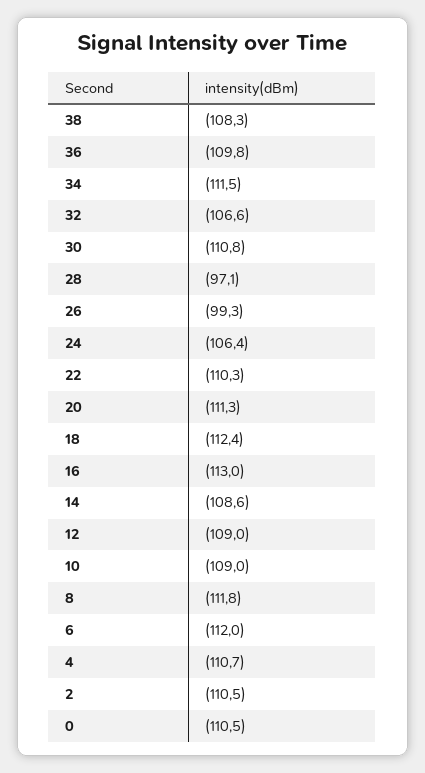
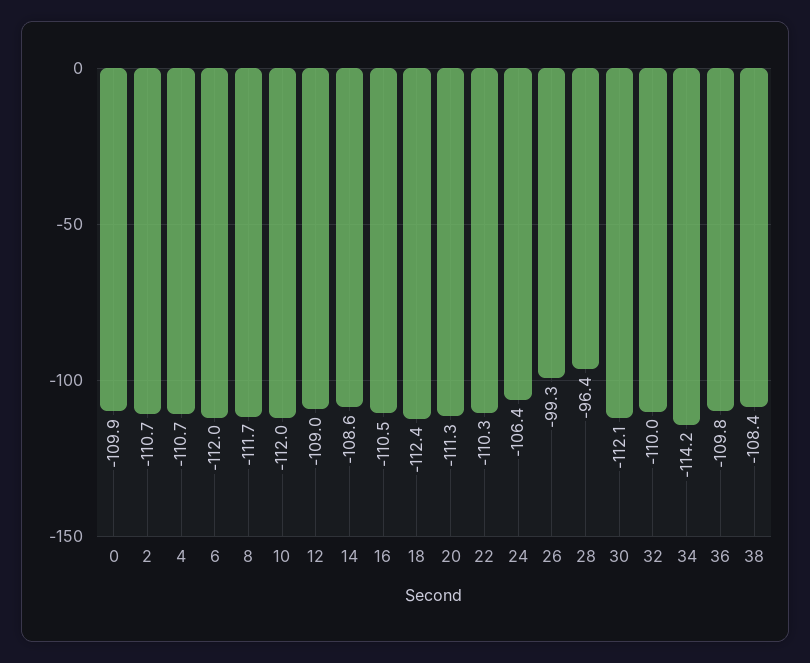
  {
-   "38": -108.3,
+   "38": -108.4,
    "36": -109.8,
-   "34": -111.5,
+   "34": -114.2,
-   "32": -106.6,
+   "32": -110,
-   "30": -110.8,
+   "30": -112.1,
-   "28": -97.1,
+   "28": -96.4,
    "26": -99.3,
    "24": -106.4,
    "22": -110.3,
    "20": -111.3,
    "18": -112.4,
-   "16": -113,
+   "16": -110.5,
    "14": -108.6,
    "12": -109,
-   "10": -109,
+   "10": -112,
-   "8": -111.8,
+   "8": -111.7,
    "6": -112,
    "4": -110.7,
-   "2": -110.5,
+   "2": -110.7,
-   "0": -110.5
+   "0": -109.9
  }

